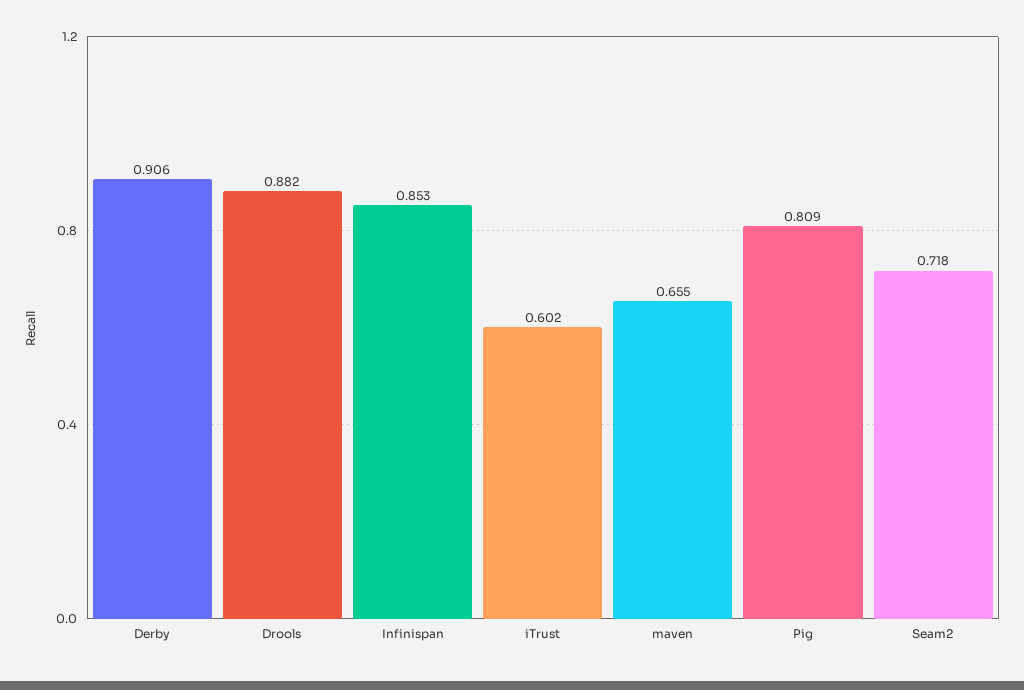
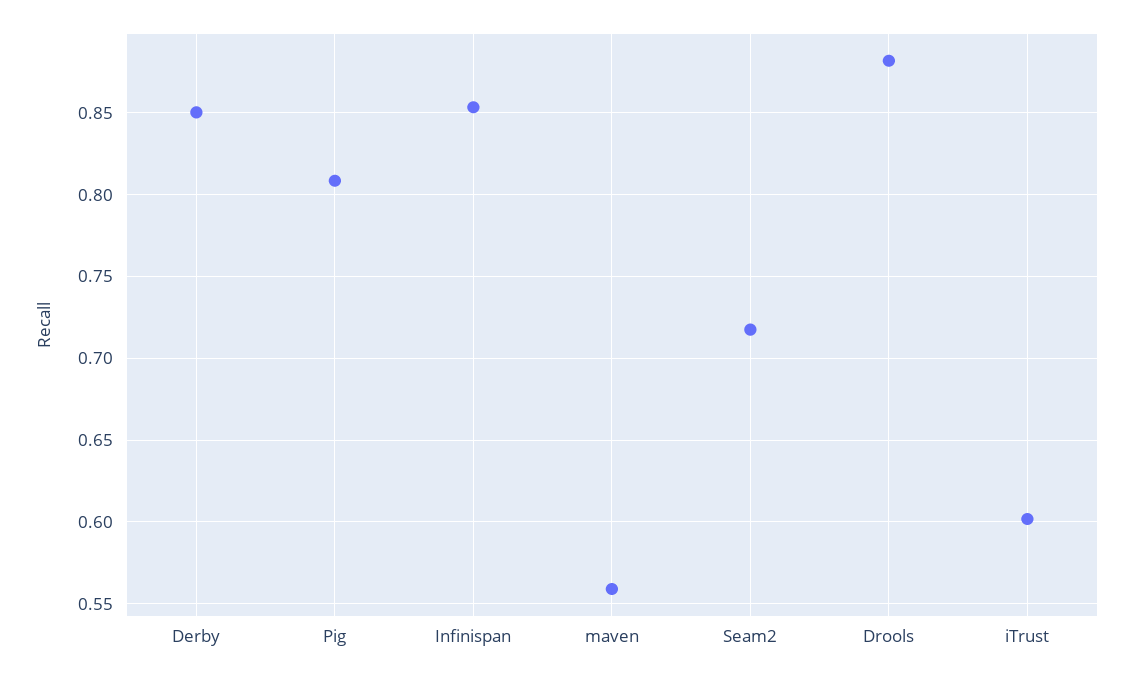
  {
-   "Derby": 0.906,
+   "Derby": 0.85,
    "Drools": 0.882,
    "Infinispan": 0.853,
    "iTrust": 0.602,
-   "maven": 0.655,
+   "maven": 0.56,
    "Pig": 0.809,
    "Seam2": 0.718
  }

